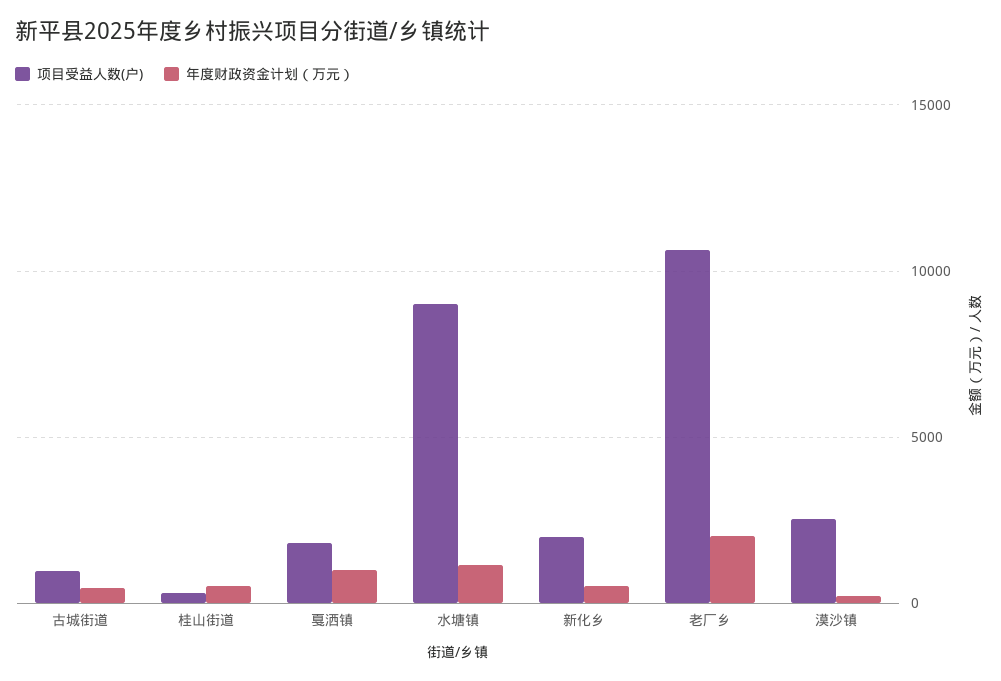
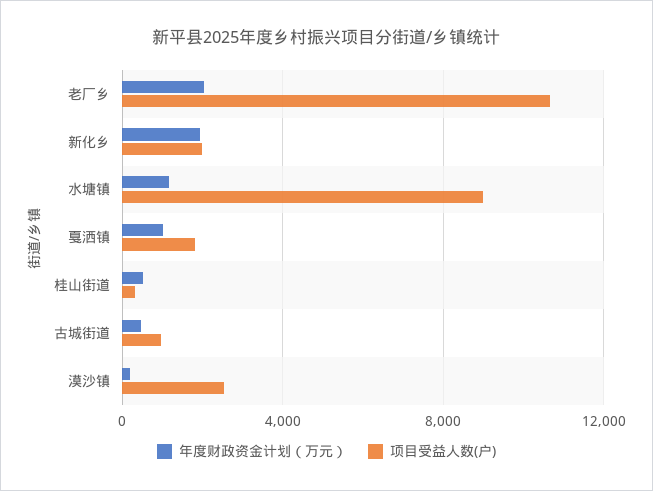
  {
    "项目受益人数(户)": {
      "古城街道": 1000,
      "桂山街道": 500,
      "戛洒镇": 2000,
      "水塘镇": 9000,
      "新化乡": 2000,
      "老厂乡": 10500,
      "漠沙镇": 2500
    },
    "年度财政资金计划（万元）": {
      "古城街道": 500,
      "桂山街道": 500,
      "戛洒镇": 1000,
      "水塘镇": 1000,
-     "新化乡": 500,
+     "新化乡": 2000,
      "老厂乡": 2000,
      "漠沙镇": 0
    }
  }

